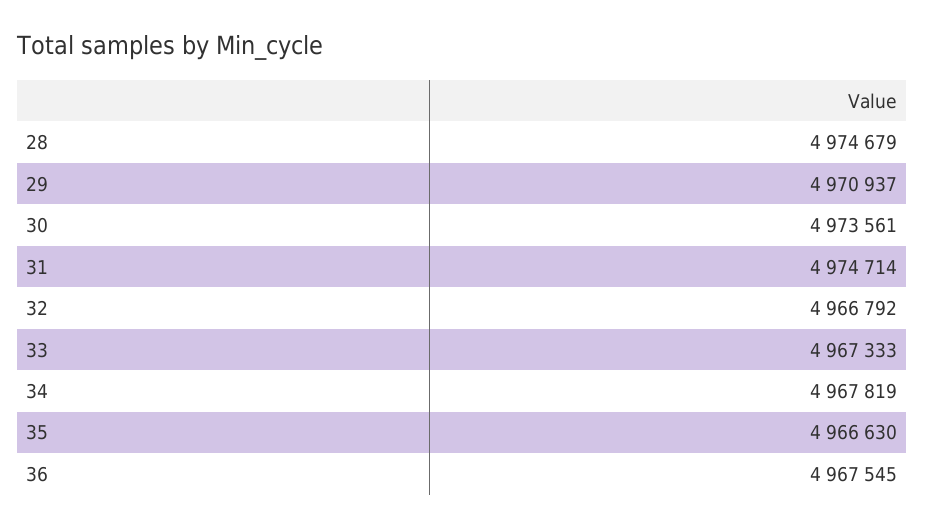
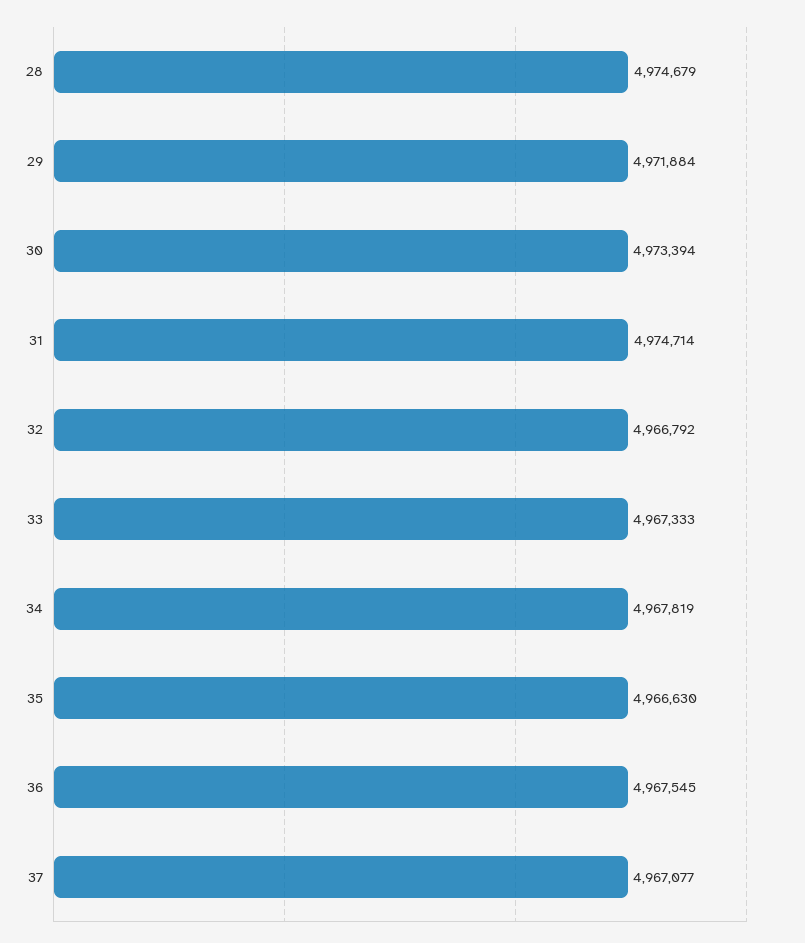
  {
    "28": 4974679,
-   "29": 4970937,
+   "29": 4971884,
-   "30": 4973561,
+   "30": 4973394,
    "31": 4974714,
    "32": 4966792,
    "33": 4967333,
    "34": 4967819,
    "35": 4966630,
-   "36": 4967545
+   "36": 4967545,
+   "37": 4967077
  }

